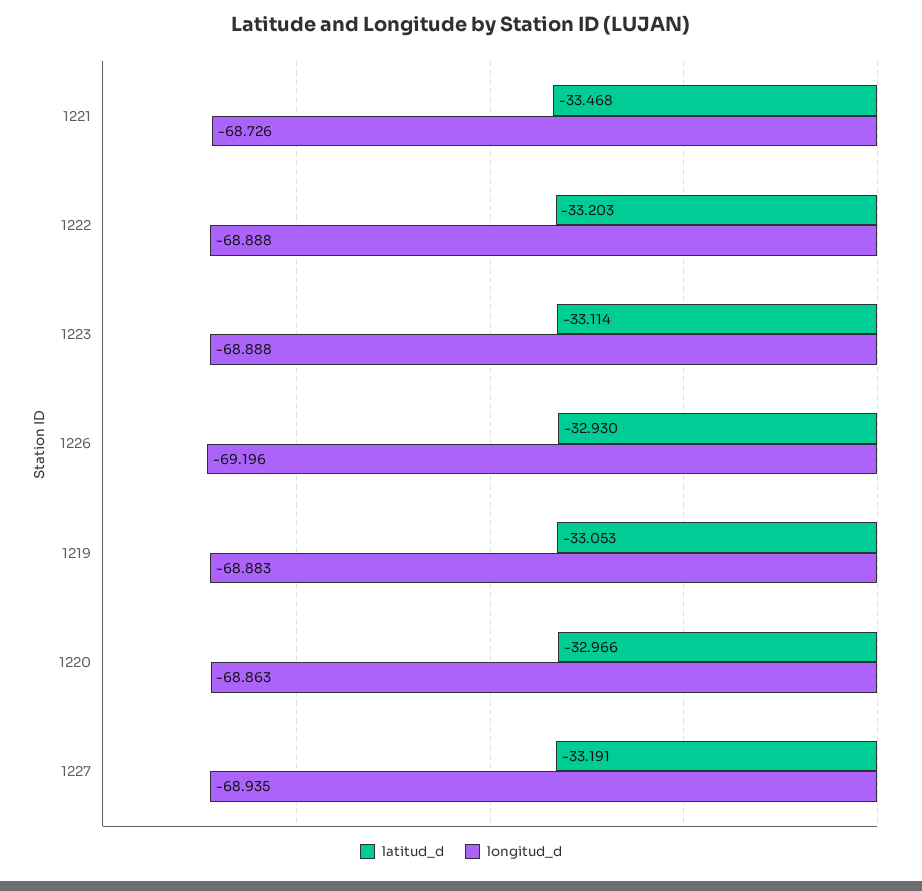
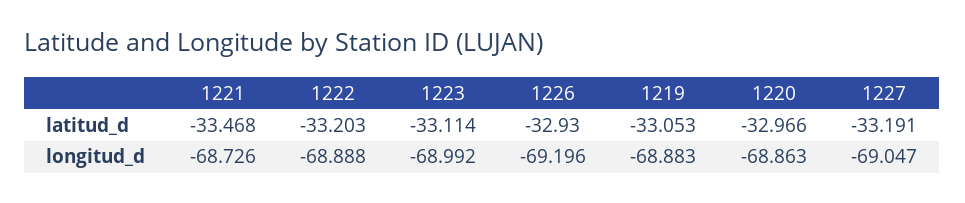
  {
    "latitud_d": {
      "1221": -33.468,
      "1222": -33.203,
      "1223": -33.114,
      "1226": -32.93,
      "1219": -33.053,
      "1220": -32.966,
      "1227": -33.191
    },
    "longitud_d": {
      "1221": -68.726,
      "1222": -68.888,
-     "1223": -68.888,
+     "1223": -68.992,
      "1226": -69.196,
      "1219": -68.883,
      "1220": -68.863,
-     "1227": -68.935
+     "1227": -69.047
    }
  }

